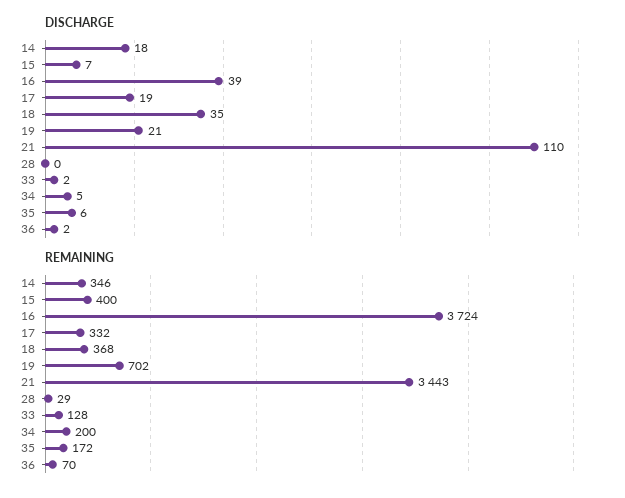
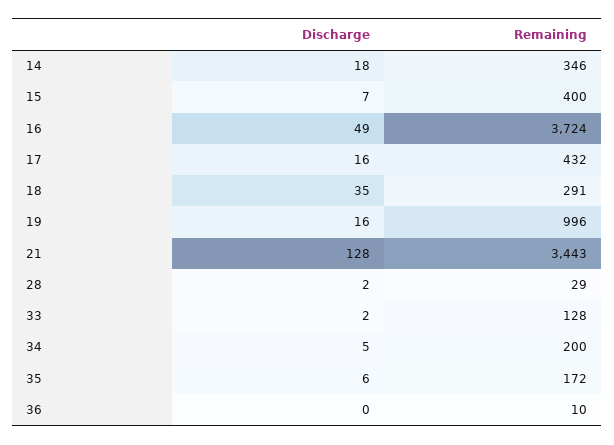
  {
    "DISCHARGE": {
      "14": 18,
      "15": 7,
-     "16": 39,
+     "16": 49,
-     "17": 19,
+     "17": 16,
      "18": 35,
-     "19": 21,
+     "19": 16,
-     "21": 110,
+     "21": 128,
-     "28": 0,
+     "28": 2,
      "33": 2,
      "34": 5,
      "35": 6,
-     "36": 2
+     "36": 0
    },
    "REMAINING": {
      "14": 346,
      "15": 400,
      "16": 3724,
-     "17": 332,
+     "17": 432,
-     "18": 368,
+     "18": 291,
-     "19": 702,
+     "19": 996,
      "21": 3443,
      "28": 29,
      "33": 128,
      "34": 200,
      "35": 172,
-     "36": 70
+     "36": 10
    }
  }

